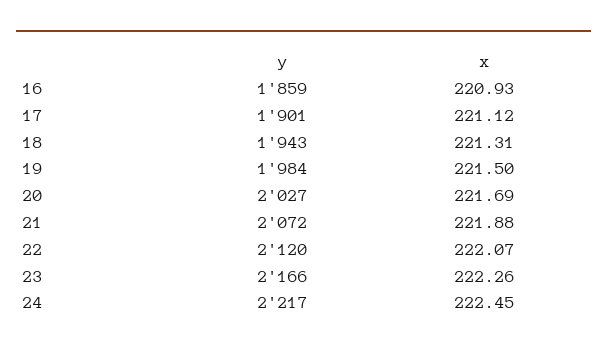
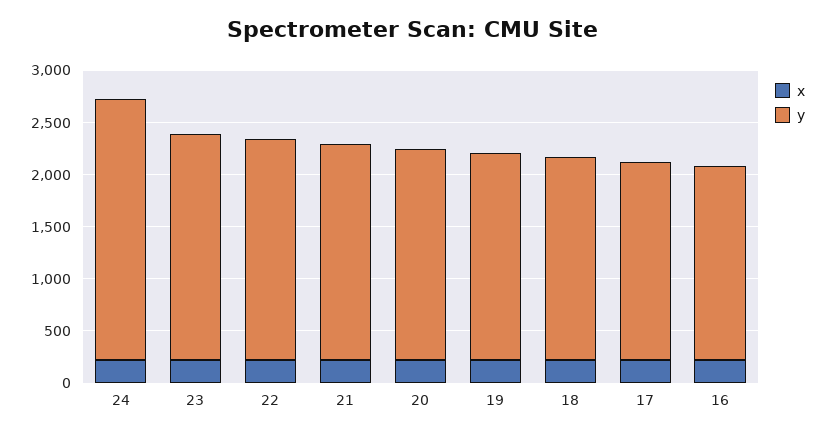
  {
    "y": {
      "16": 1859,
      "17": 1901,
      "18": 1943,
      "19": 1984,
      "20": 2027,
      "21": 2072,
      "22": 2120,
      "23": 2166,
-     "24": 2217
+     "24": 2500
    },
    "x": {
      "16": 220.93,
      "17": 221.12,
      "18": 221.31,
      "19": 221.5,
      "20": 221.69,
      "21": 221.88,
      "22": 222.07,
      "23": 222.26,
      "24": 222.45
    }
  }

